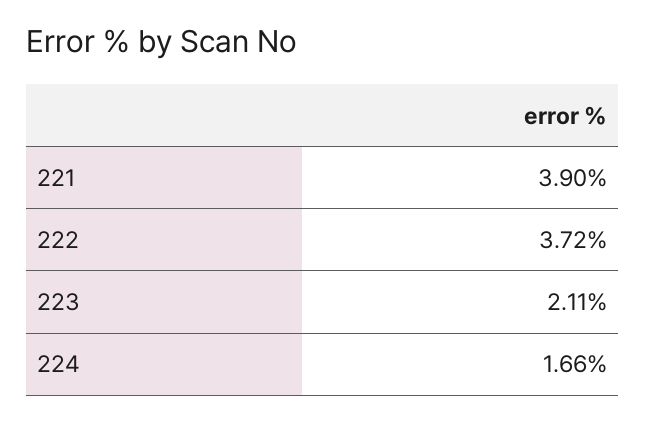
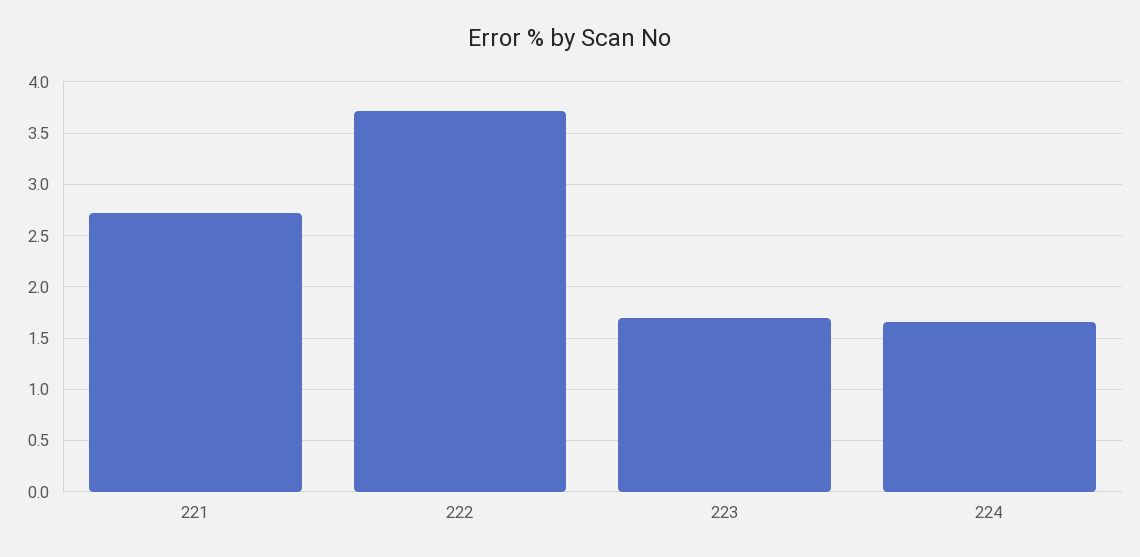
  {
-   "221": 3.9,
+   "221": 2.7,
    "222": 3.72,
-   "223": 2.11,
+   "223": 1.7,
    "224": 1.66
  }

